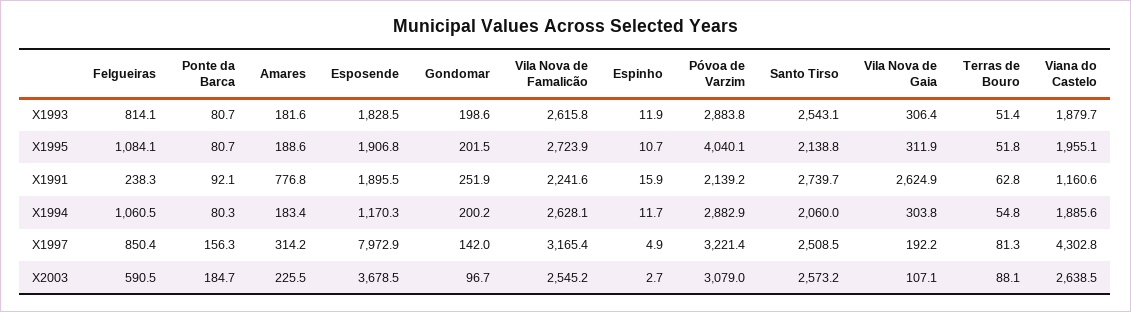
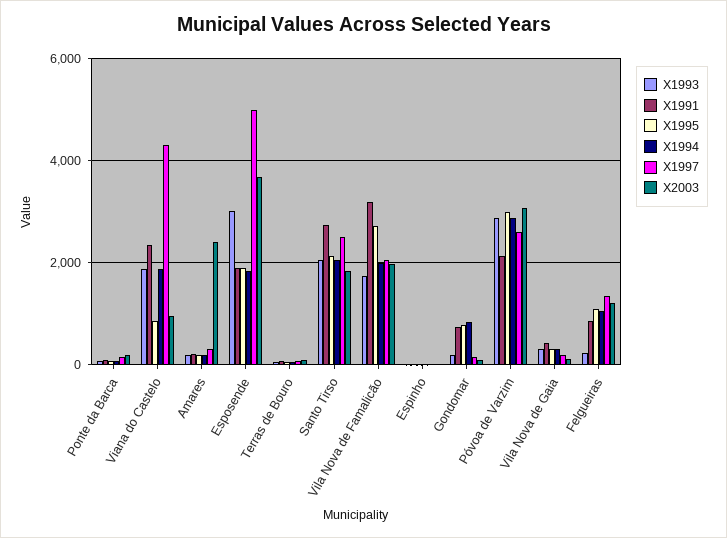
  {
    "X1993": {
-     "Felgueiras": 814.1,
+     "Felgueiras": 200,
      "Ponte da Barca": 80.7,
      "Amares": 181.6,
-     "Esposende": 1828.5,
+     "Esposende": 3000,
      "Gondomar": 198.6,
-     "Vila Nova de Famalicão": 2615.8,
+     "Vila Nova de Famalicão": 1800,
      "Espinho": 11.9,
      "Póvoa de Varzim": 2883.8,
-     "Santo Tirso": 2543.1,
+     "Santo Tirso": 2000,
      "Vila Nova de Gaia": 306.4,
      "Terras de Bouro": 51.4,
      "Viana do Castelo": 1879.7
    },
    "X1995": {
      "Felgueiras": 1084.1,
      "Ponte da Barca": 80.7,
      "Amares": 188.6,
      "Esposende": 1906.8,
-     "Gondomar": 201.5,
+     "Gondomar": 800,
      "Vila Nova de Famalicão": 2723.9,
      "Espinho": 10.7,
-     "Póvoa de Varzim": 4040.1,
+     "Póvoa de Varzim": 3000,
      "Santo Tirso": 2138.8,
      "Vila Nova de Gaia": 311.9,
      "Terras de Bouro": 51.8,
-     "Viana do Castelo": 1955.1
+     "Viana do Castelo": 800
    },
    "X1991": {
-     "Felgueiras": 238.3,
+     "Felgueiras": 800,
      "Ponte da Barca": 92.1,
-     "Amares": 776.8,
+     "Amares": 200,
      "Esposende": 1895.5,
-     "Gondomar": 251.9,
+     "Gondomar": 800,
-     "Vila Nova de Famalicão": 2241.6,
+     "Vila Nova de Famalicão": 3200,
      "Espinho": 15.9,
      "Póvoa de Varzim": 2139.2,
      "Santo Tirso": 2739.7,
-     "Vila Nova de Gaia": 2624.9,
+     "Vila Nova de Gaia": 400,
      "Terras de Bouro": 62.8,
-     "Viana do Castelo": 1160.6
+     "Viana do Castelo": 2400
    },
    "X1994": {
      "Felgueiras": 1060.5,
      "Ponte da Barca": 80.3,
      "Amares": 183.4,
-     "Esposende": 1170.3,
+     "Esposende": 1800,
-     "Gondomar": 200.2,
+     "Gondomar": 800,
-     "Vila Nova de Famalicão": 2628.1,
+     "Vila Nova de Famalicão": 2000,
      "Espinho": 11.7,
      "Póvoa de Varzim": 2882.9,
      "Santo Tirso": 2060,
      "Vila Nova de Gaia": 303.8,
      "Terras de Bouro": 54.8,
      "Viana do Castelo": 1885.6
    },
    "X1997": {
-     "Felgueiras": 850.4,
+     "Felgueiras": 1400,
      "Ponte da Barca": 156.3,
      "Amares": 314.2,
-     "Esposende": 7972.9,
+     "Esposende": 5000,
      "Gondomar": 142,
-     "Vila Nova de Famalicão": 3165.4,
+     "Vila Nova de Famalicão": 2000,
      "Espinho": 4.9,
-     "Póvoa de Varzim": 3221.4,
+     "Póvoa de Varzim": 2600,
      "Santo Tirso": 2508.5,
      "Vila Nova de Gaia": 192.2,
      "Terras de Bouro": 81.3,
      "Viana do Castelo": 4302.8
    },
    "X2003": {
-     "Felgueiras": 590.5,
+     "Felgueiras": 1200,
      "Ponte da Barca": 184.7,
-     "Amares": 225.5,
+     "Amares": 2400,
      "Esposende": 3678.5,
      "Gondomar": 96.7,
-     "Vila Nova de Famalicão": 2545.2,
+     "Vila Nova de Famalicão": 2000,
      "Espinho": 2.7,
      "Póvoa de Varzim": 3079,
-     "Santo Tirso": 2573.2,
+     "Santo Tirso": 1800,
      "Vila Nova de Gaia": 107.1,
      "Terras de Bouro": 88.1,
-     "Viana do Castelo": 2638.5
+     "Viana do Castelo": 1000
    }
  }

